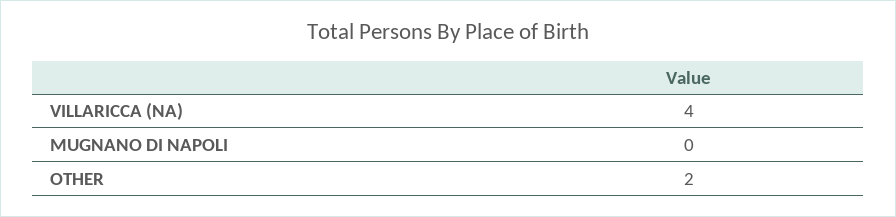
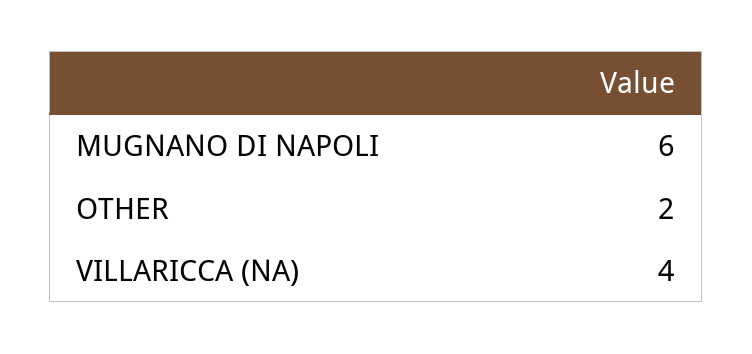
  {
    "VILLARICCA (NA)": 4,
-   "MUGNANO DI NAPOLI": 0,
+   "MUGNANO DI NAPOLI": 6,
    "OTHER": 2
  }

